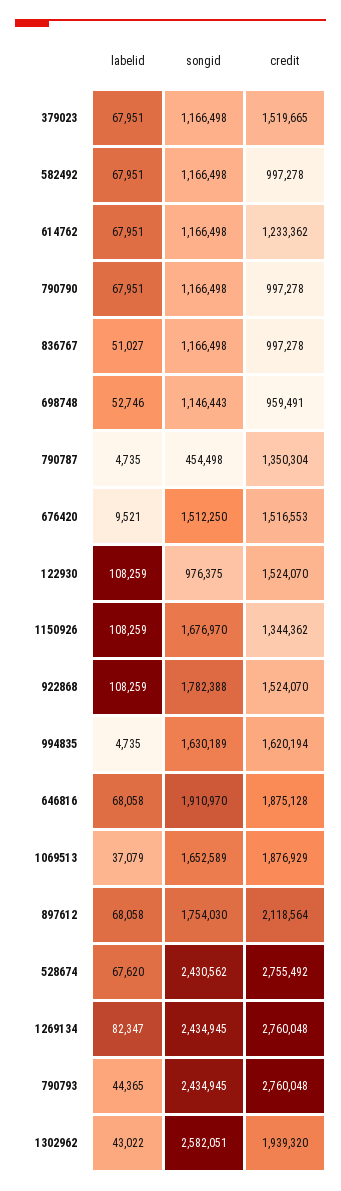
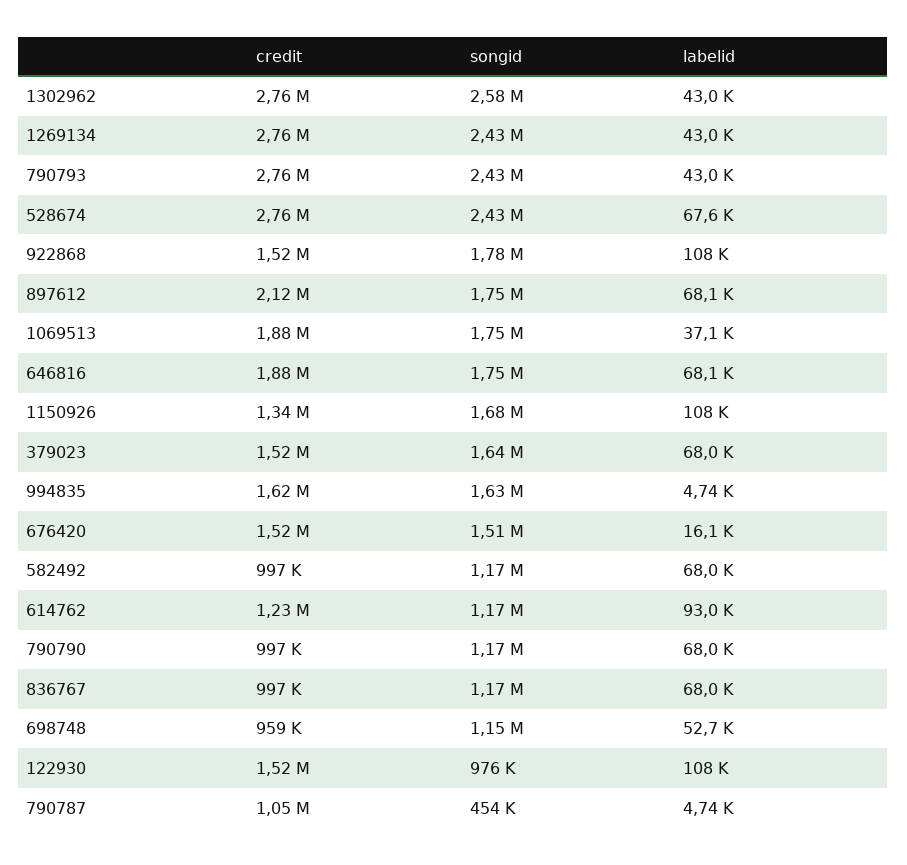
  {
    "labelid": {
      "379023": 67951,
      "582492": 67951,
-     "614762": 67951,
+     "614762": 93000,
      "790790": 67951,
-     "836767": 51027,
+     "836767": 68000,
      "698748": 52746,
      "790787": 4735,
-     "676420": 9521,
+     "676420": 16100,
      "122930": 108259,
      "1150926": 108259,
      "922868": 108259,
      "994835": 4735,
      "646816": 68058,
      "1069513": 37079,
      "897612": 68058,
      "528674": 67620,
-     "1269134": 82347,
+     "1269134": 43000,
-     "790793": 44365,
+     "790793": 43000,
      "1302962": 43022
    },
    "songid": {
-     "379023": 1166498,
+     "379023": 1640000,
      "582492": 1166498,
      "614762": 1166498,
      "790790": 1166498,
      "836767": 1166498,
      "698748": 1146443,
      "790787": 454498,
      "676420": 1512250,
      "122930": 976375,
      "1150926": 1676970,
      "922868": 1782388,
      "994835": 1630189,
-     "646816": 1910970,
+     "646816": 1750000,
-     "1069513": 1652589,
+     "1069513": 1750000,
      "897612": 1754030,
      "528674": 2430562,
      "1269134": 2434945,
      "790793": 2434945,
      "1302962": 2582051
    },
    "credit": {
      "379023": 1519665,
      "582492": 997278,
      "614762": 1233362,
      "790790": 997278,
      "836767": 997278,
      "698748": 959491,
-     "790787": 1350304,
+     "790787": 1050000,
      "676420": 1516553,
      "122930": 1524070,
      "1150926": 1344362,
      "922868": 1524070,
      "994835": 1620194,
      "646816": 1875128,
      "1069513": 1876929,
      "897612": 2118564,
      "528674": 2755492,
      "1269134": 2760048,
      "790793": 2760048,
-     "1302962": 1939320
+     "1302962": 2760000
    }
  }

